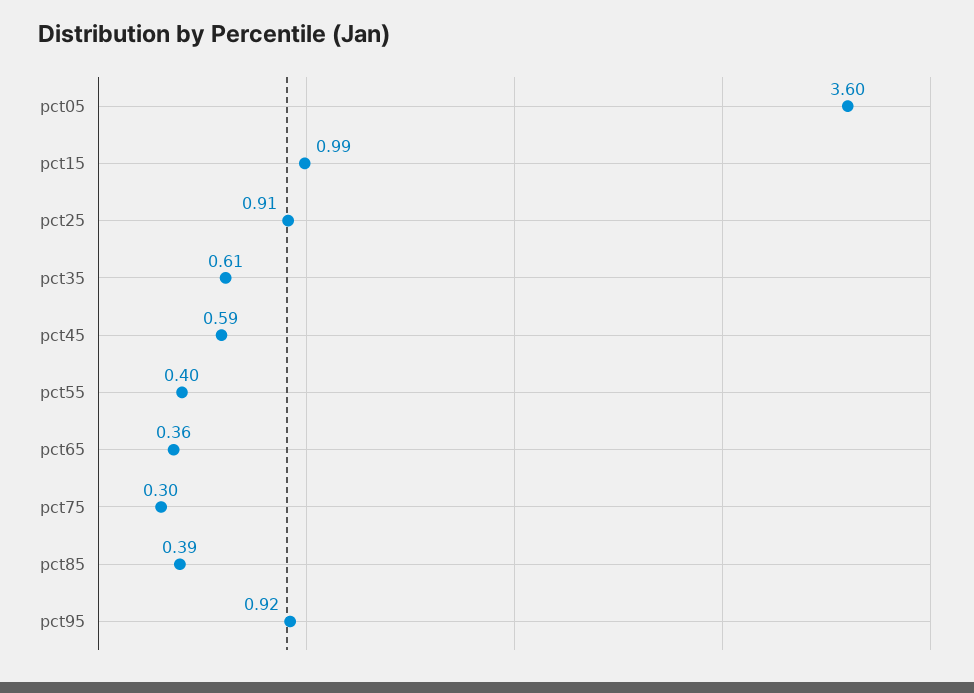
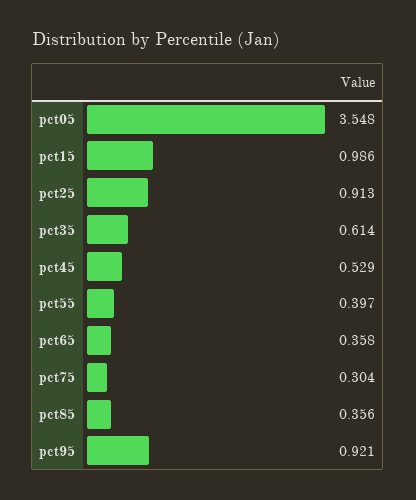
  {
-   "pct05": 3.6,
+   "pct05": 3.548,
    "pct15": 0.986,
    "pct25": 0.913,
    "pct35": 0.614,
-   "pct45": 0.59,
+   "pct45": 0.529,
    "pct55": 0.397,
    "pct65": 0.358,
    "pct75": 0.304,
-   "pct85": 0.39,
+   "pct85": 0.356,
    "pct95": 0.921
  }

